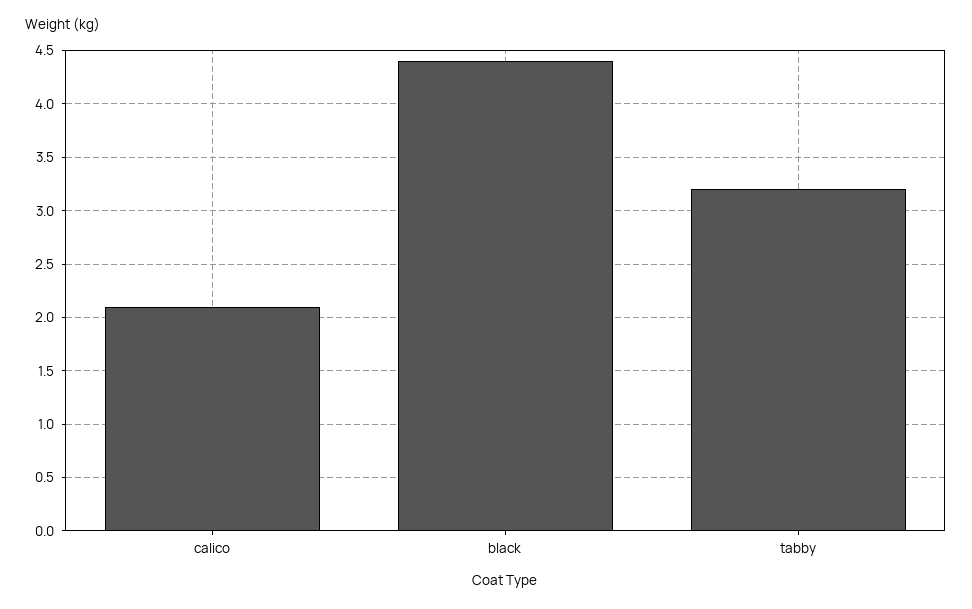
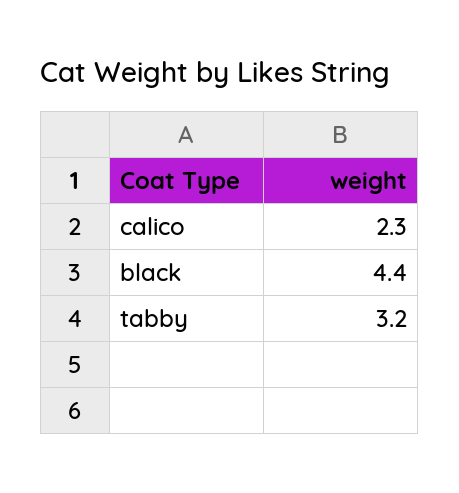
  {
-   "calico": 2.1,
+   "calico": 2.3,
    "black": 4.4,
    "tabby": 3.2
  }

